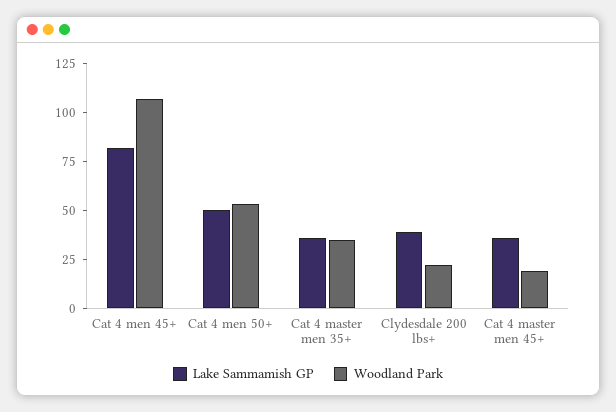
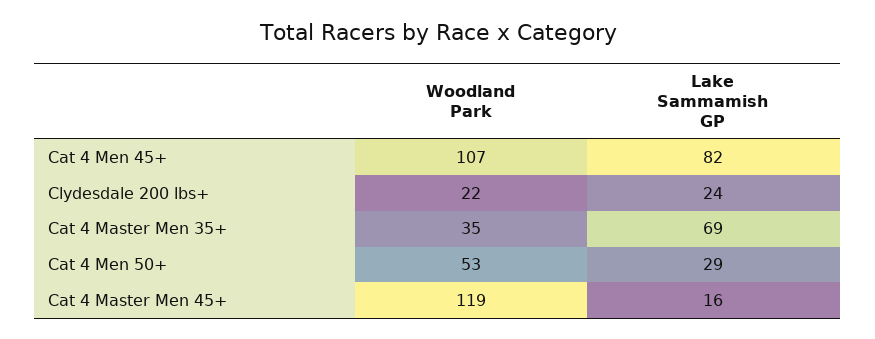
  {
    "Lake Sammamish GP": {
      "Cat 4 men 45+": 82,
-     "Cat 4 men 50+": 50,
+     "Cat 4 men 50+": 29,
-     "Cat 4 master men 35+": 35,
+     "Cat 4 master men 35+": 69,
-     "Clydesdale 200 lbs+": 40,
+     "Clydesdale 200 lbs+": 24,
-     "Cat 4 master men 45+": 35
+     "Cat 4 master men 45+": 16
    },
    "Woodland Park": {
      "Cat 4 men 45+": 107,
      "Cat 4 men 50+": 53,
      "Cat 4 master men 35+": 35,
      "Clydesdale 200 lbs+": 22,
-     "Cat 4 master men 45+": 20
+     "Cat 4 master men 45+": 119
    }
  }

